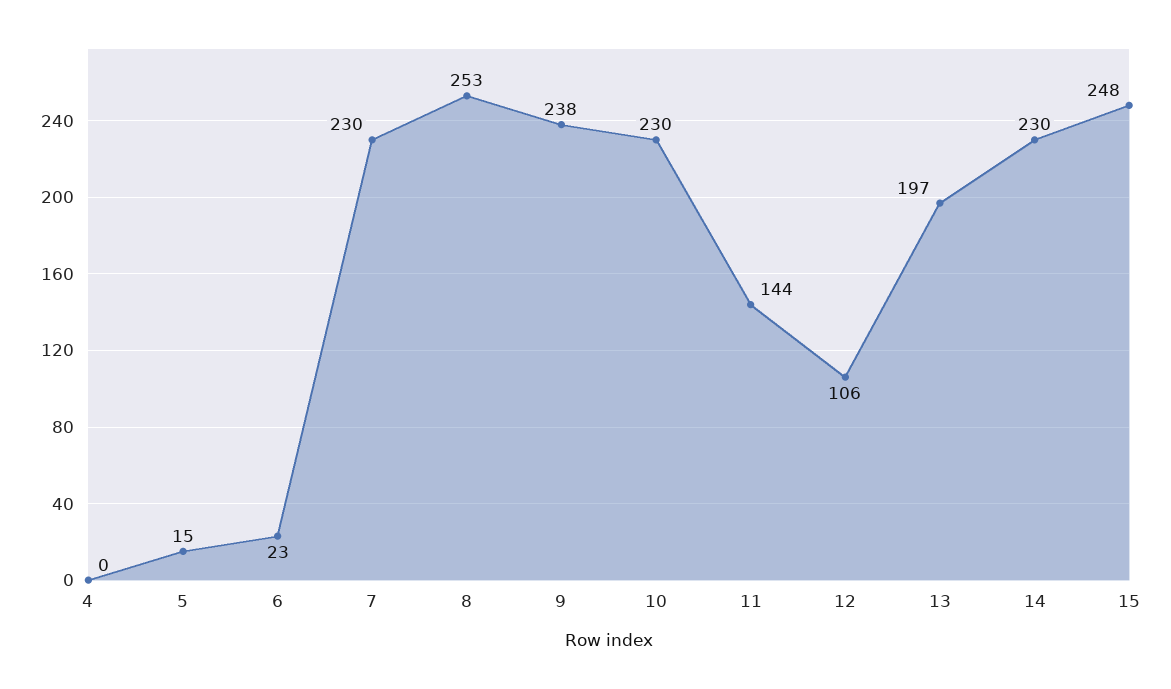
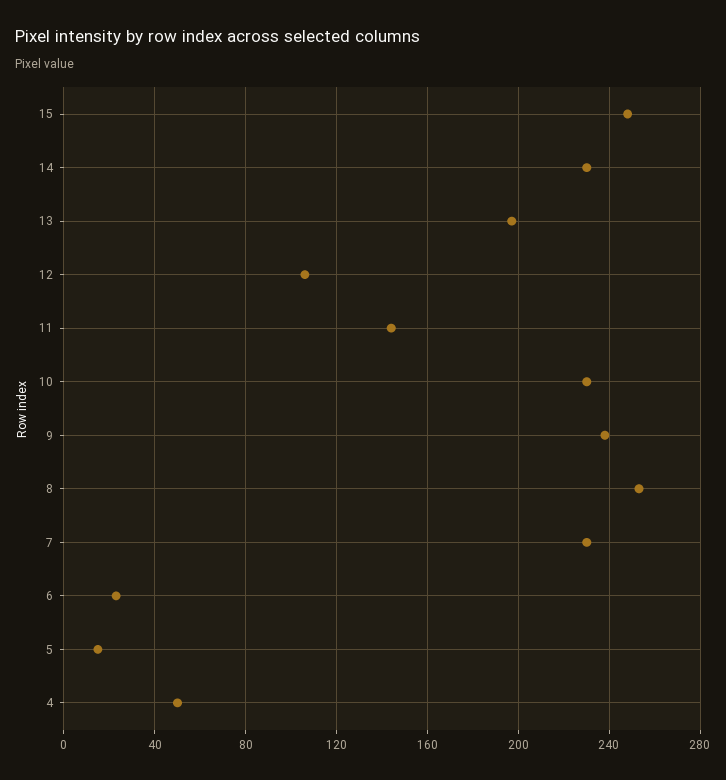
  {
-   "4": 0,
+   "4": 50,
    "5": 15,
    "6": 23,
    "7": 230,
    "8": 253,
    "9": 238,
    "10": 230,
    "11": 144,
    "12": 106,
    "13": 197,
    "14": 230,
    "15": 248
  }

